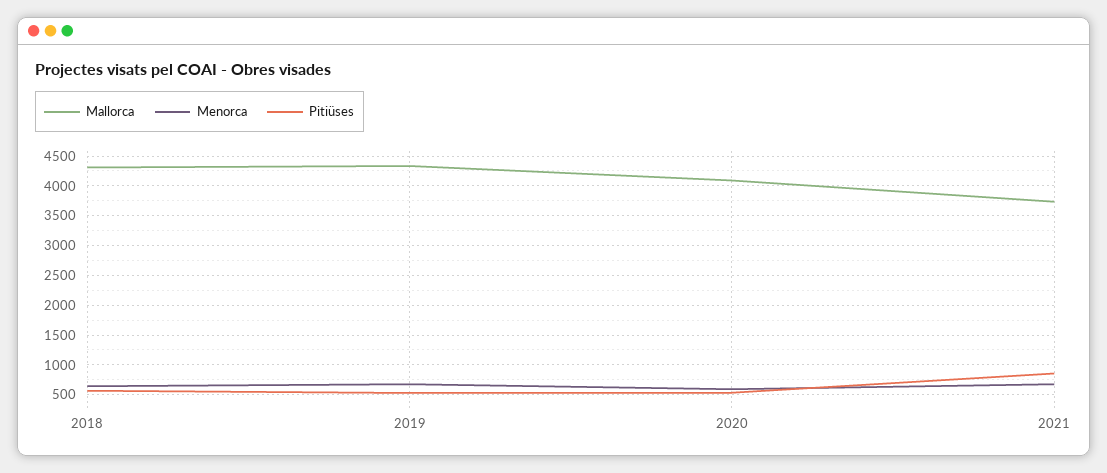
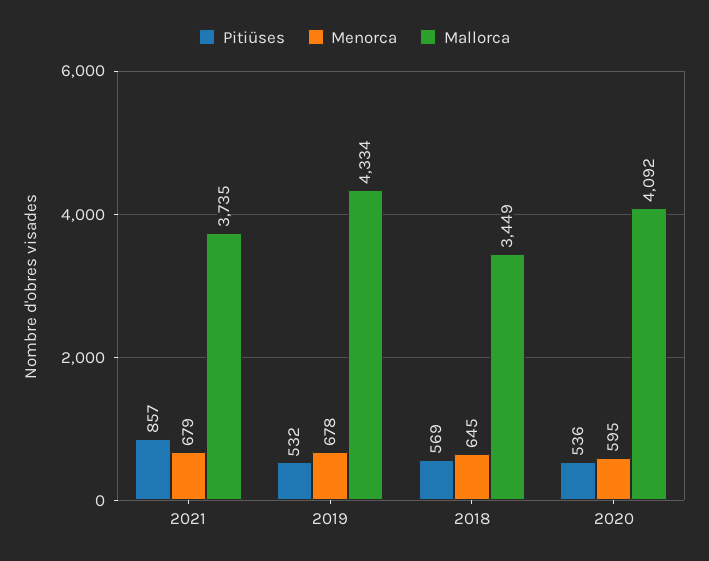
  {
    "Mallorca": {
-     "2018": 4250,
+     "2018": 3449,
      "2019": 4334,
      "2020": 4092,
      "2021": 3735
    },
    "Menorca": {
      "2018": 645,
      "2019": 678,
      "2020": 595,
      "2021": 679
    },
    "Pitiüses": {
      "2018": 569,
      "2019": 532,
      "2020": 536,
      "2021": 857
    }
  }

